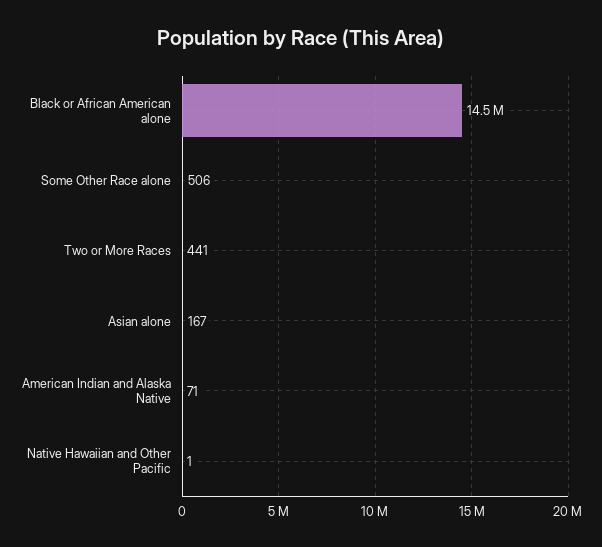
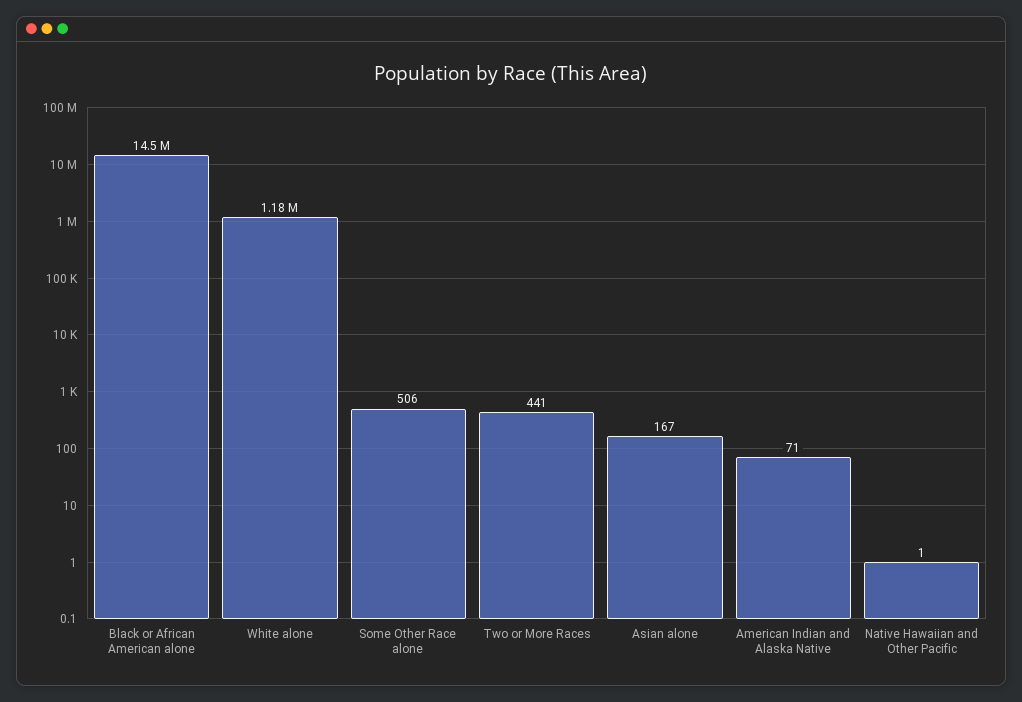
  {
    "Black or African American alone": 14500000,
    "Some Other Race alone": 506,
    "Two or More Races": 441,
    "Asian alone": 167,
    "American Indian and Alaska Native": 71,
-   "Native Hawaiian and Other Pacific": 1
+   "Native Hawaiian and Other Pacific": 1,
+   "White alone": 1180000
  }

